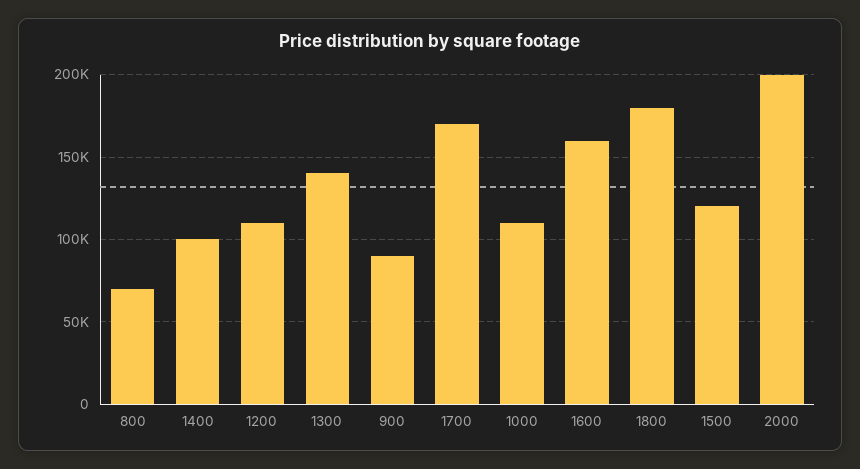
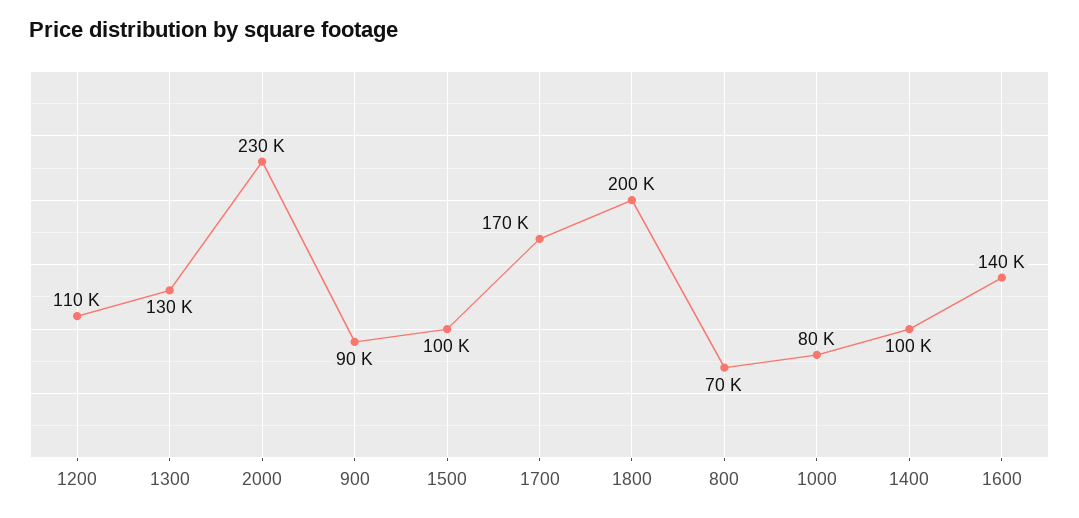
  {
    "800": 70000,
    "1400": 100000,
    "1200": 110000,
-   "1300": 140000,
+   "1300": 130000,
    "900": 90000,
    "1700": 170000,
-   "1000": 110000,
+   "1000": 80000,
-   "1600": 160000,
+   "1600": 140000,
-   "1800": 180000,
+   "1800": 200000,
-   "1500": 120000,
+   "1500": 100000,
-   "2000": 200000
+   "2000": 230000
  }

